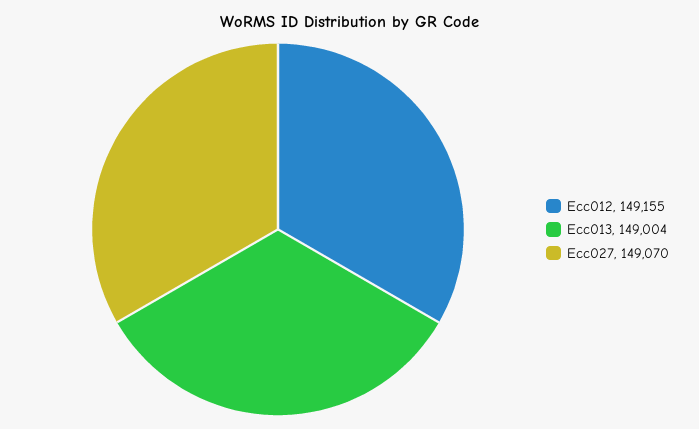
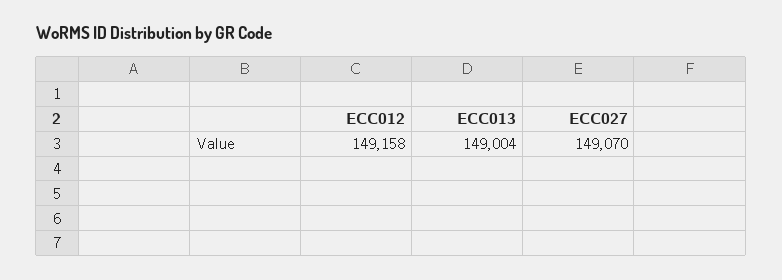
  {
-   "Ecc012": 149155,
+   "Ecc012": 149158,
    "Ecc013": 149004,
    "Ecc027": 149070
  }

